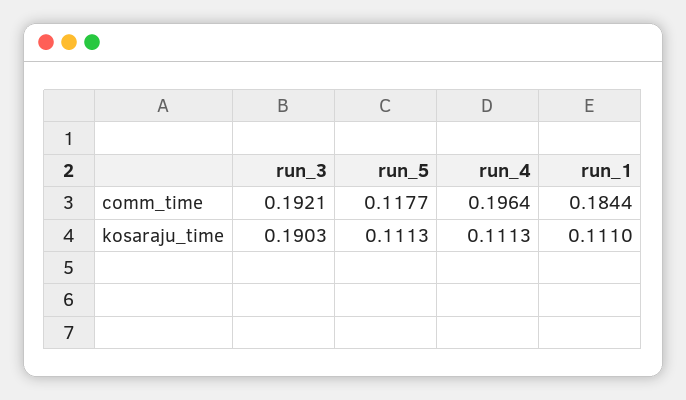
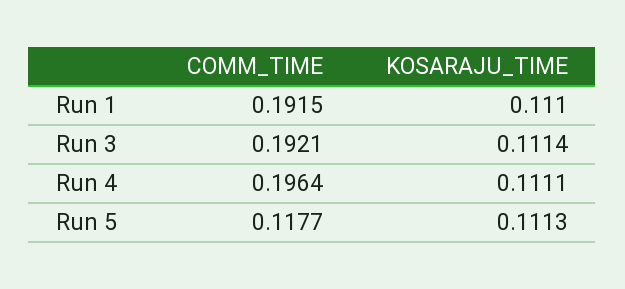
  {
    "run_3": {
      "comm_time": 0.1921,
-     "kosaraju_time": 0.1903
+     "kosaraju_time": 0.1114
    },
    "run_5": {
      "comm_time": 0.1177,
      "kosaraju_time": 0.1113
    },
    "run_4": {
      "comm_time": 0.1964,
-     "kosaraju_time": 0.1113
+     "kosaraju_time": 0.1111
    },
    "run_1": {
-     "comm_time": 0.1844,
+     "comm_time": 0.1915,
      "kosaraju_time": 0.111
    }
  }

